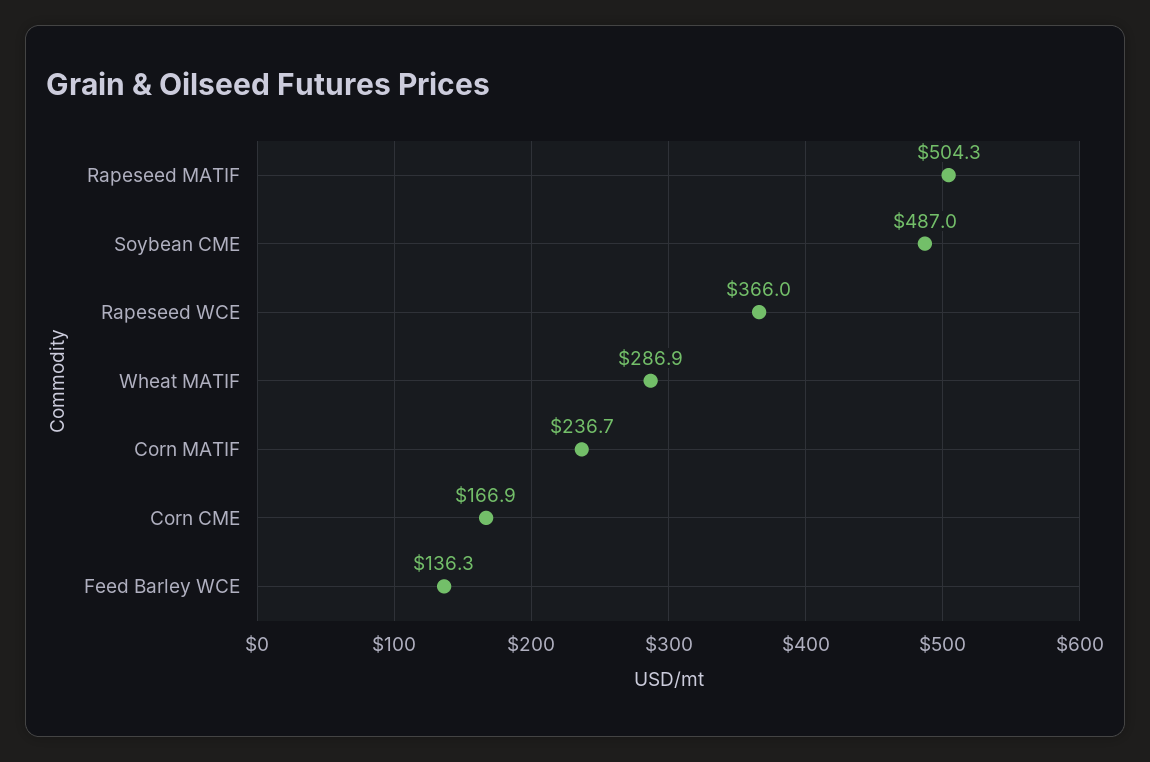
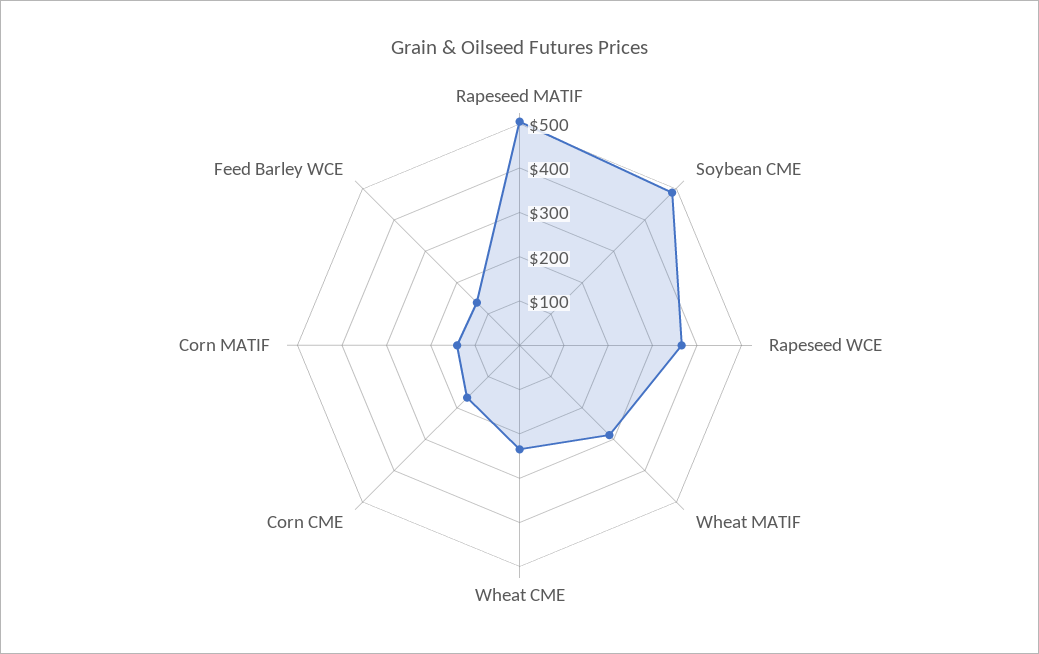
  {
    "Rapeseed MATIF": 504.3,
    "Soybean CME": 487,
    "Rapeseed WCE": 366,
    "Wheat MATIF": 286.9,
-   "Corn MATIF": 236.7,
+   "Corn MATIF": 140,
    "Corn CME": 166.9,
-   "Feed Barley WCE": 136.3
+   "Feed Barley WCE": 136.3,
+   "Wheat CME": 240
  }

